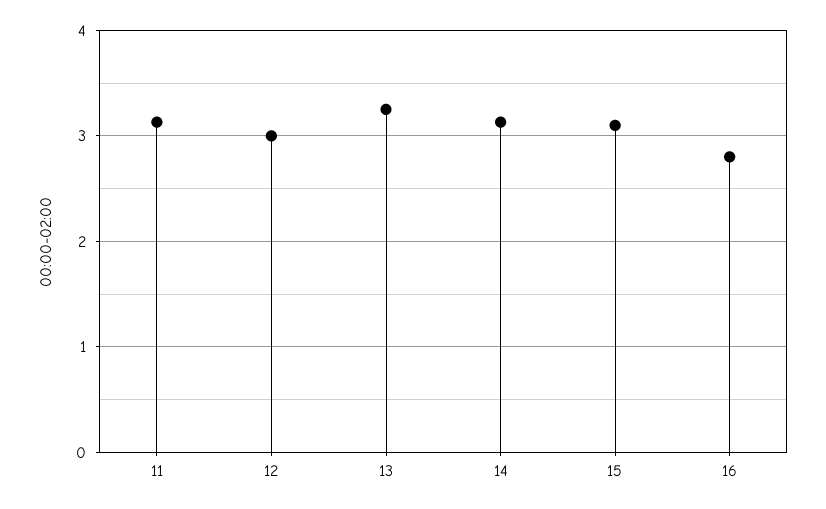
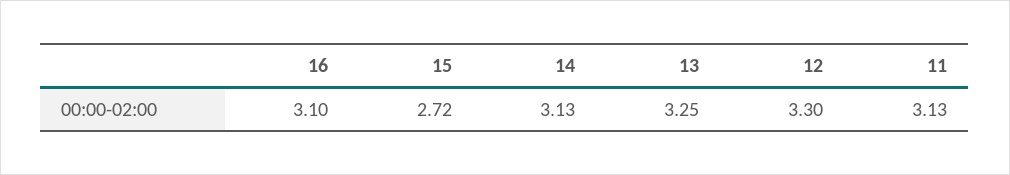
  {
    "11": 3.13,
-   "12": 3,
+   "12": 3.3,
    "13": 3.25,
    "14": 3.13,
-   "15": 3.1,
+   "15": 2.72,
-   "16": 2.8
+   "16": 3.1
  }

